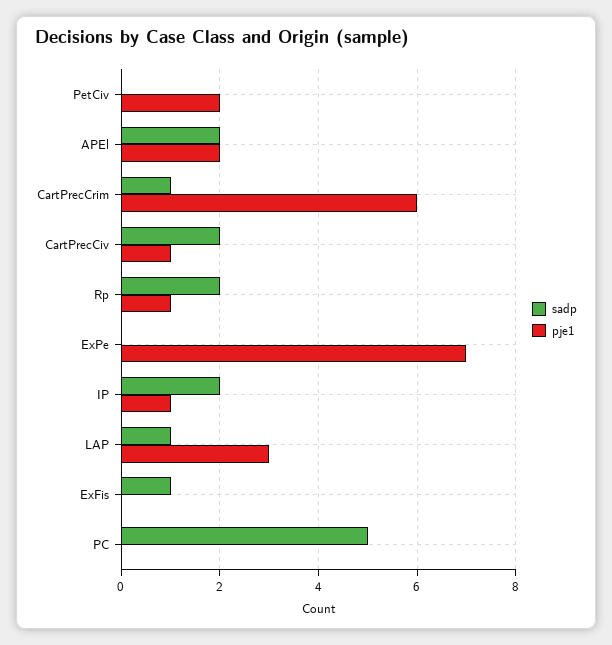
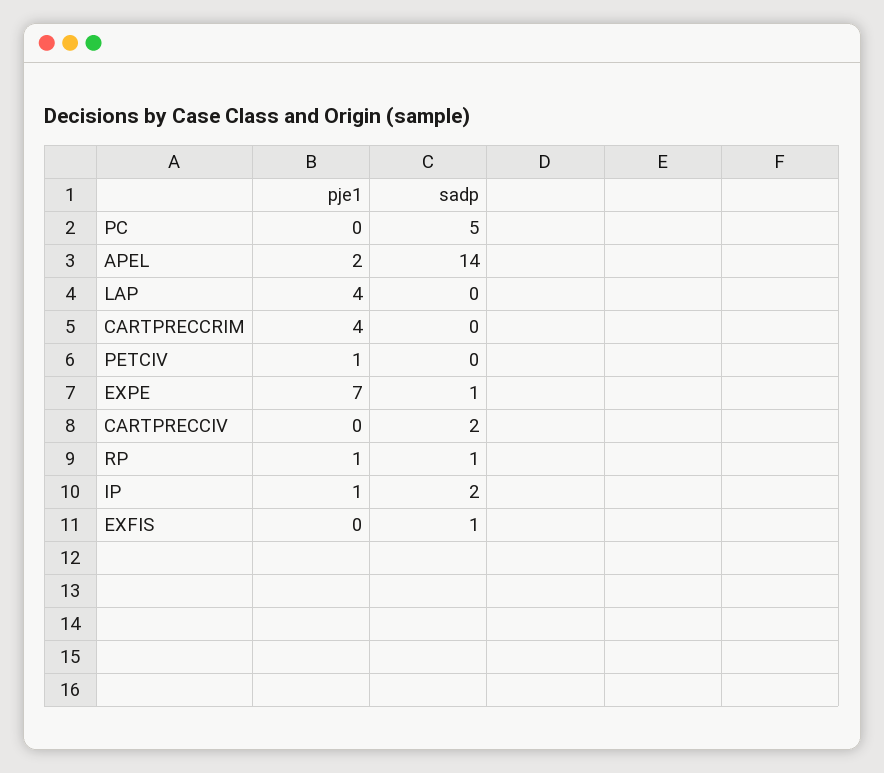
  {
    "sadp": {
      "PetCiv": 0,
-     "APEl": 2,
+     "APEl": 14,
-     "CartPrecCrim": 1,
+     "CartPrecCrim": 0,
      "CartPrecCiv": 2,
-     "Rp": 2,
+     "Rp": 1,
-     "ExPe": 0,
+     "ExPe": 1,
      "IP": 2,
-     "LAP": 1,
+     "LAP": 0,
      "ExFis": 1,
      "PC": 5
    },
    "pje1": {
-     "PetCiv": 2,
+     "PetCiv": 1,
      "APEl": 2,
-     "CartPrecCrim": 6,
+     "CartPrecCrim": 4,
-     "CartPrecCiv": 1,
+     "CartPrecCiv": 0,
      "Rp": 1,
      "ExPe": 7,
      "IP": 1,
-     "LAP": 3,
+     "LAP": 4,
      "ExFis": 0,
      "PC": 0
    }
  }

